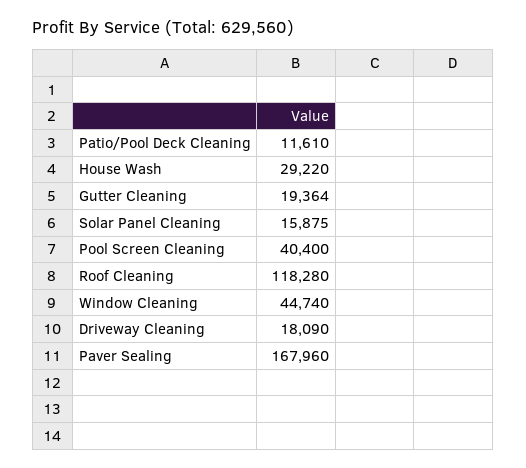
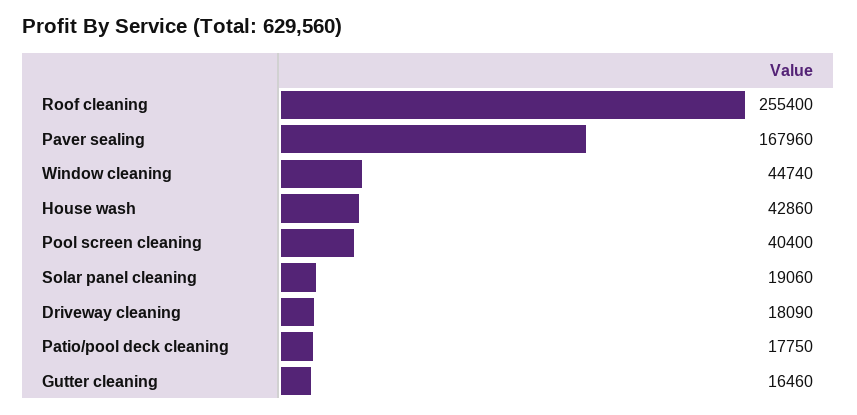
  {
-   "Patio/Pool Deck Cleaning": 11610,
+   "Patio/Pool Deck Cleaning": 17750,
-   "House Wash": 29220,
+   "House Wash": 42860,
-   "Gutter Cleaning": 19364,
+   "Gutter Cleaning": 16460,
-   "Solar Panel Cleaning": 15875,
+   "Solar Panel Cleaning": 19060,
    "Pool Screen Cleaning": 40400,
-   "Roof Cleaning": 118280,
+   "Roof Cleaning": 255400,
    "Window Cleaning": 44740,
    "Driveway Cleaning": 18090,
    "Paver Sealing": 167960
  }

